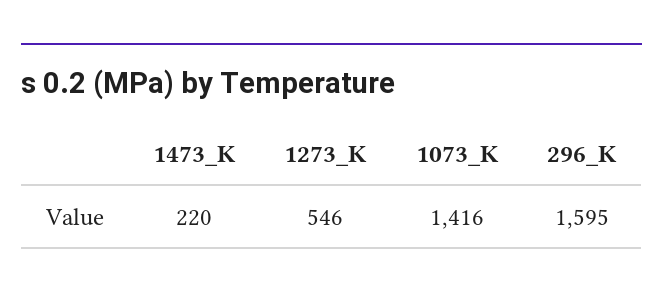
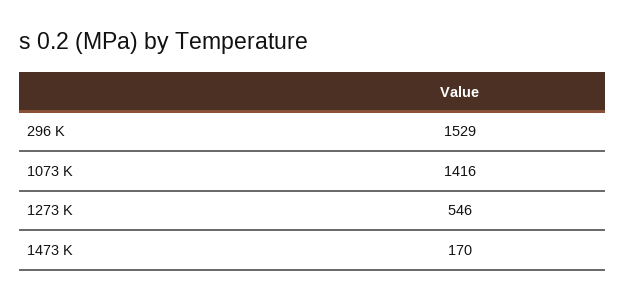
  {
-   "1473_K": 220,
+   "1473_K": 170,
    "1273_K": 546,
    "1073_K": 1416,
-   "296_K": 1595
+   "296_K": 1529
  }

